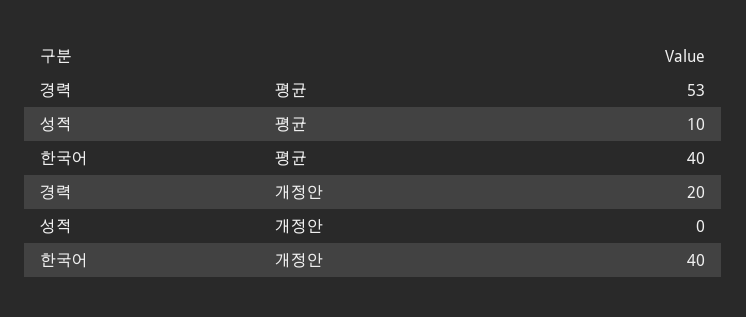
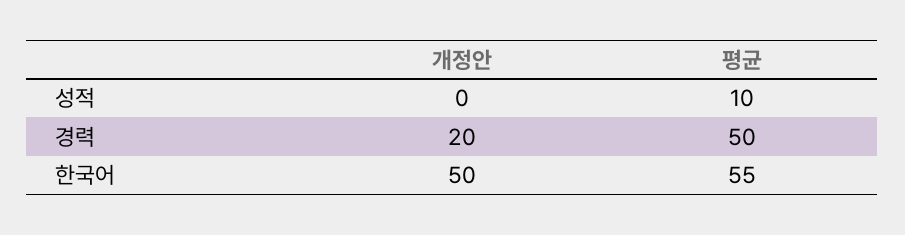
  {
    "경력": {
-     "평균": 53,
+     "평균": 50,
      "개정안": 20
    },
    "성적": {
      "평균": 10,
      "개정안": 0
    },
    "한국어": {
-     "평균": 40,
+     "평균": 55,
-     "개정안": 40
+     "개정안": 50
    }
  }

